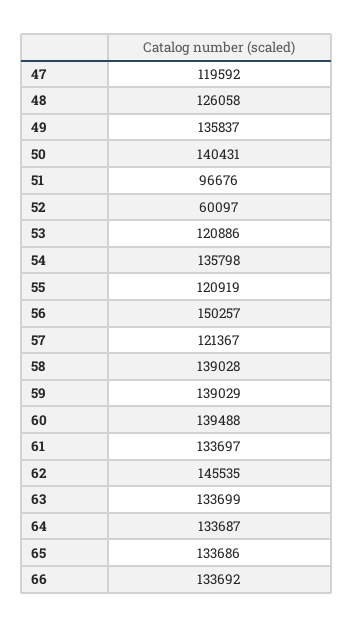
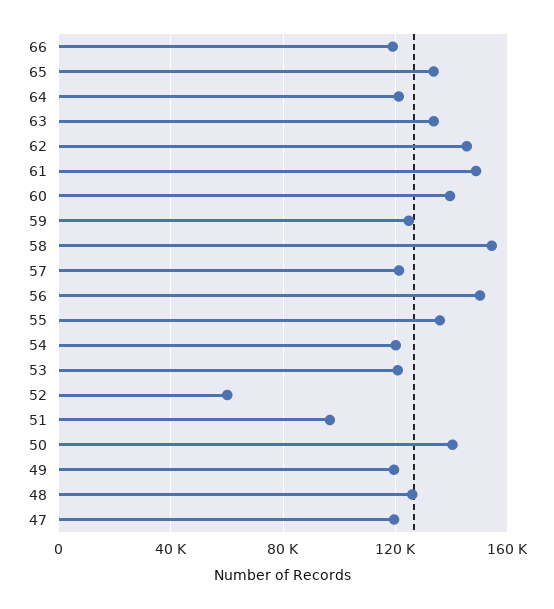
  {
    "47": 119592,
    "48": 126058,
-   "49": 135837,
+   "49": 120000,
    "50": 140431,
    "51": 96676,
    "52": 60097,
    "53": 120886,
-   "54": 135798,
+   "54": 120000,
-   "55": 120919,
+   "55": 135000,
    "56": 150257,
    "57": 121367,
-   "58": 139028,
+   "58": 155000,
-   "59": 139029,
+   "59": 125000,
    "60": 139488,
-   "61": 133697,
+   "61": 150000,
    "62": 145535,
    "63": 133699,
-   "64": 133687,
+   "64": 120000,
    "65": 133686,
-   "66": 133692
+   "66": 120000
  }

